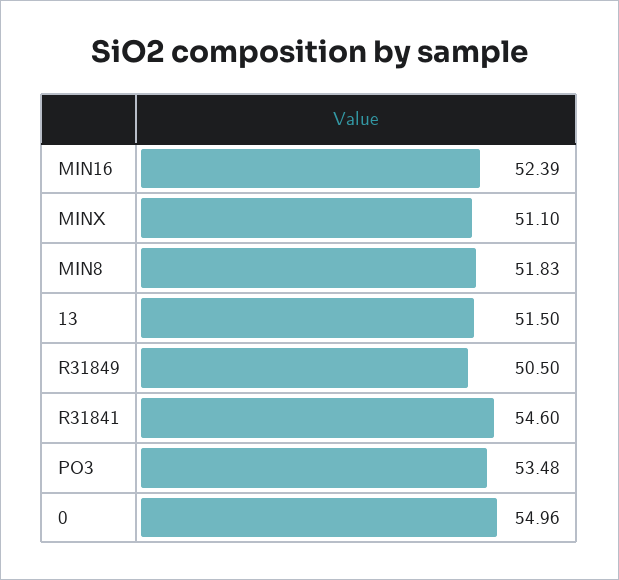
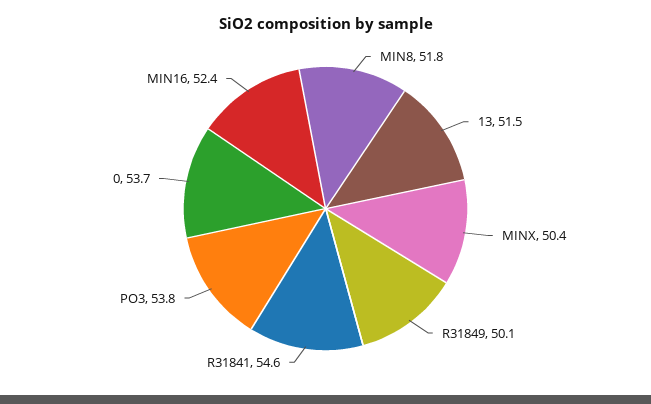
  {
    "MIN16": 52.39,
-   "MINX": 51.1,
+   "MINX": 50.4,
    "MIN8": 51.83,
    "13": 51.5,
-   "R31849": 50.5,
+   "R31849": 50.1,
    "R31841": 54.6,
-   "PO3": 53.48,
+   "PO3": 53.8,
-   "0": 54.96
+   "0": 53.7
  }

